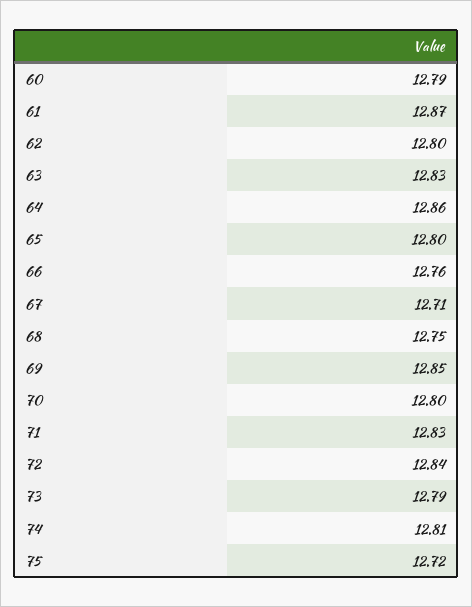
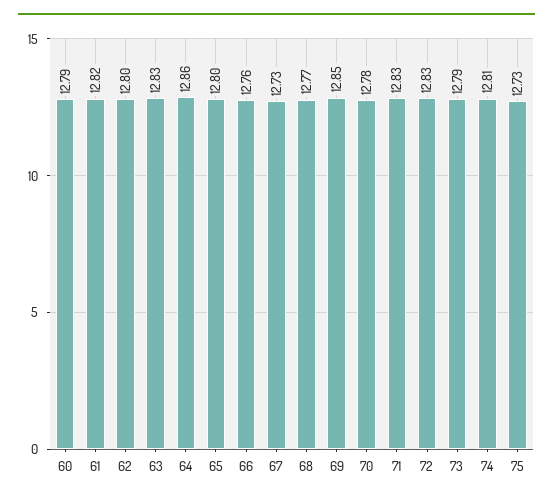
  {
    "60": 12.79,
-   "61": 12.87,
+   "61": 12.82,
    "62": 12.8,
    "63": 12.83,
    "64": 12.86,
    "65": 12.8,
    "66": 12.76,
-   "67": 12.71,
+   "67": 12.73,
-   "68": 12.75,
+   "68": 12.77,
    "69": 12.85,
-   "70": 12.8,
+   "70": 12.78,
    "71": 12.83,
-   "72": 12.84,
+   "72": 12.83,
    "73": 12.79,
    "74": 12.81,
-   "75": 12.72
+   "75": 12.73
  }

